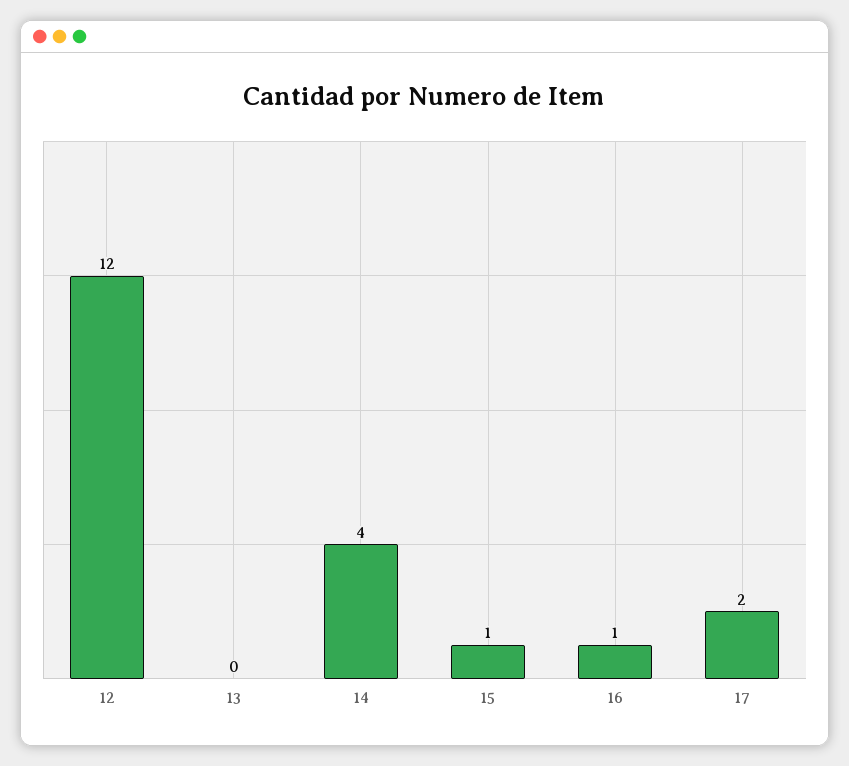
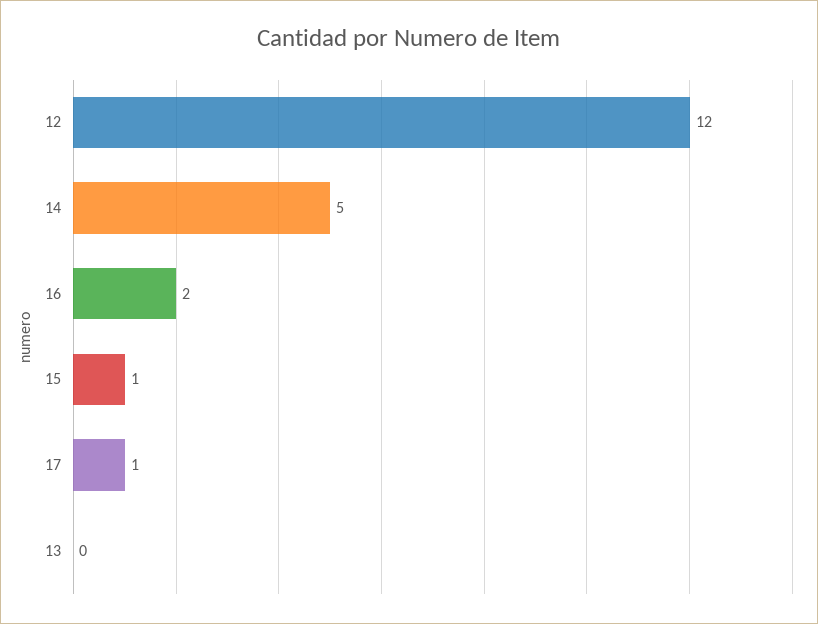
  {
    "12": 12,
    "13": 0,
-   "14": 4,
+   "14": 5,
    "15": 1,
-   "16": 1,
+   "16": 2,
-   "17": 2
+   "17": 1
  }

